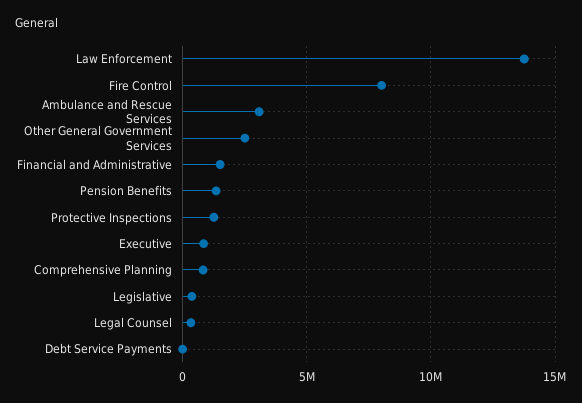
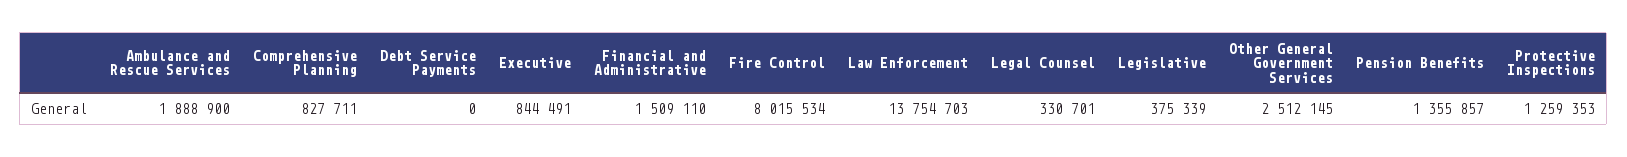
  {
    "Law Enforcement": 13754703,
    "Fire Control": 8015534,
-   "Ambulance and Rescue Services": 3000000,
+   "Ambulance and Rescue Services": 1888900,
    "Other General Government Services": 2512145,
    "Financial and Administrative": 1509110,
    "Pension Benefits": 1355857,
    "Protective Inspections": 1259353,
    "Executive": 844491,
    "Comprehensive Planning": 827711,
    "Legislative": 375339,
    "Legal Counsel": 330701,
    "Debt Service Payments": 0
  }

